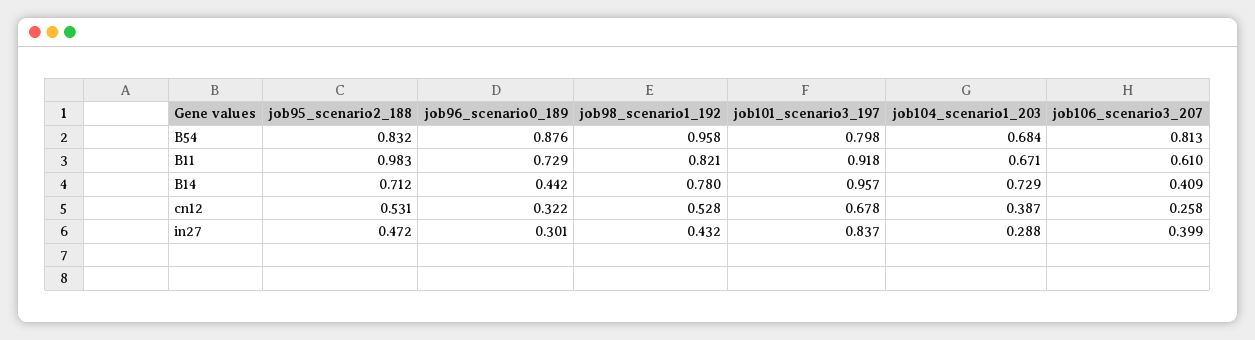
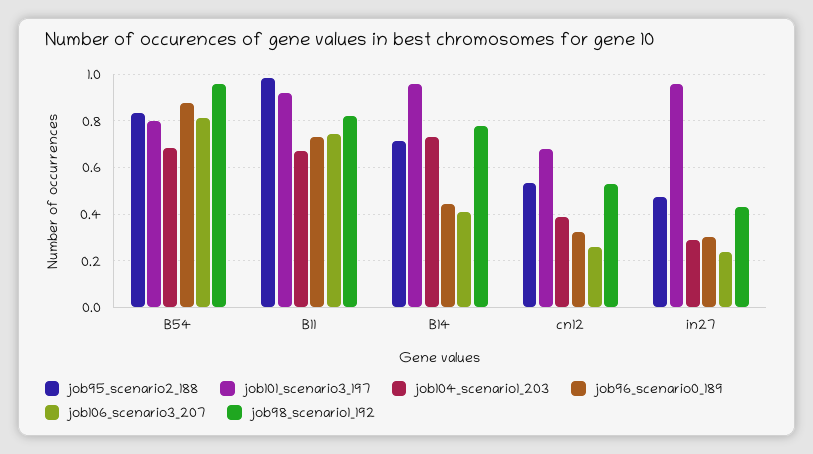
  {
    "job95_scenario2_188": {
      "B54": 0.832,
      "B11": 0.983,
      "B14": 0.712,
      "cn12": 0.531,
      "in27": 0.472
    },
    "job96_scenario0_189": {
      "B54": 0.876,
      "B11": 0.729,
      "B14": 0.442,
      "cn12": 0.322,
      "in27": 0.301
    },
    "job98_scenario1_192": {
      "B54": 0.958,
      "B11": 0.821,
      "B14": 0.78,
      "cn12": 0.528,
      "in27": 0.432
    },
    "job101_scenario3_197": {
      "B54": 0.798,
      "B11": 0.918,
      "B14": 0.957,
      "cn12": 0.678,
-     "in27": 0.837
+     "in27": 0.95
    },
    "job104_scenario1_203": {
      "B54": 0.684,
      "B11": 0.671,
      "B14": 0.729,
      "cn12": 0.387,
      "in27": 0.288
    },
    "job106_scenario3_207": {
      "B54": 0.813,
-     "B11": 0.61,
+     "B11": 0.75,
      "B14": 0.409,
      "cn12": 0.258,
-     "in27": 0.399
+     "in27": 0.25
    }
  }

